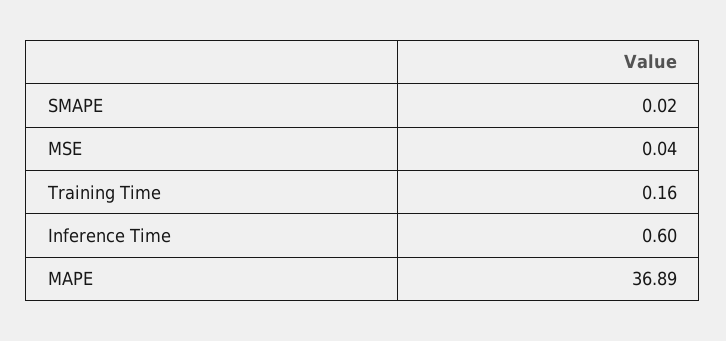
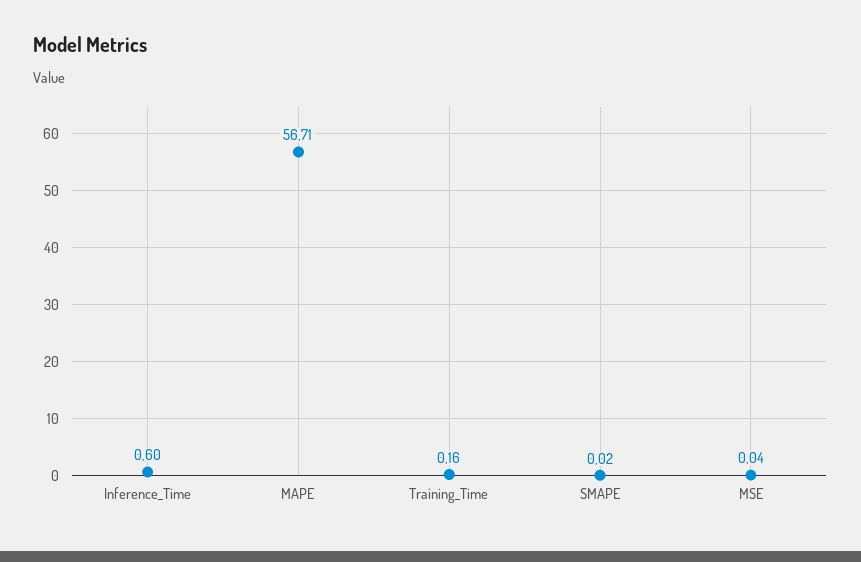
  {
    "SMAPE": 0.02,
    "MSE": 0.04,
    "Training Time": 0.16,
    "Inference Time": 0.6,
-   "MAPE": 36.89
+   "MAPE": 56.71
  }

